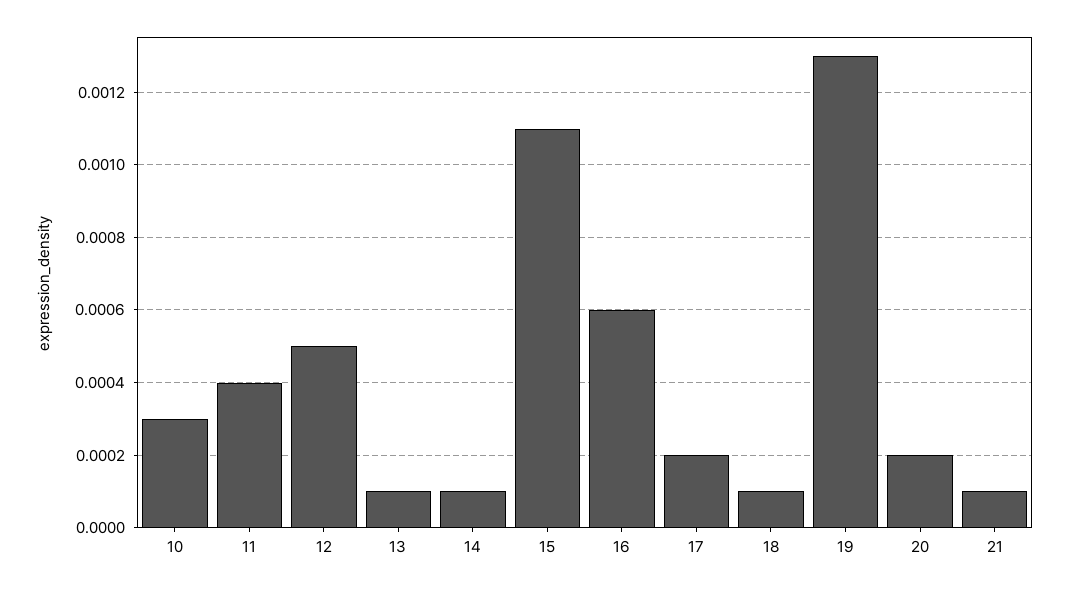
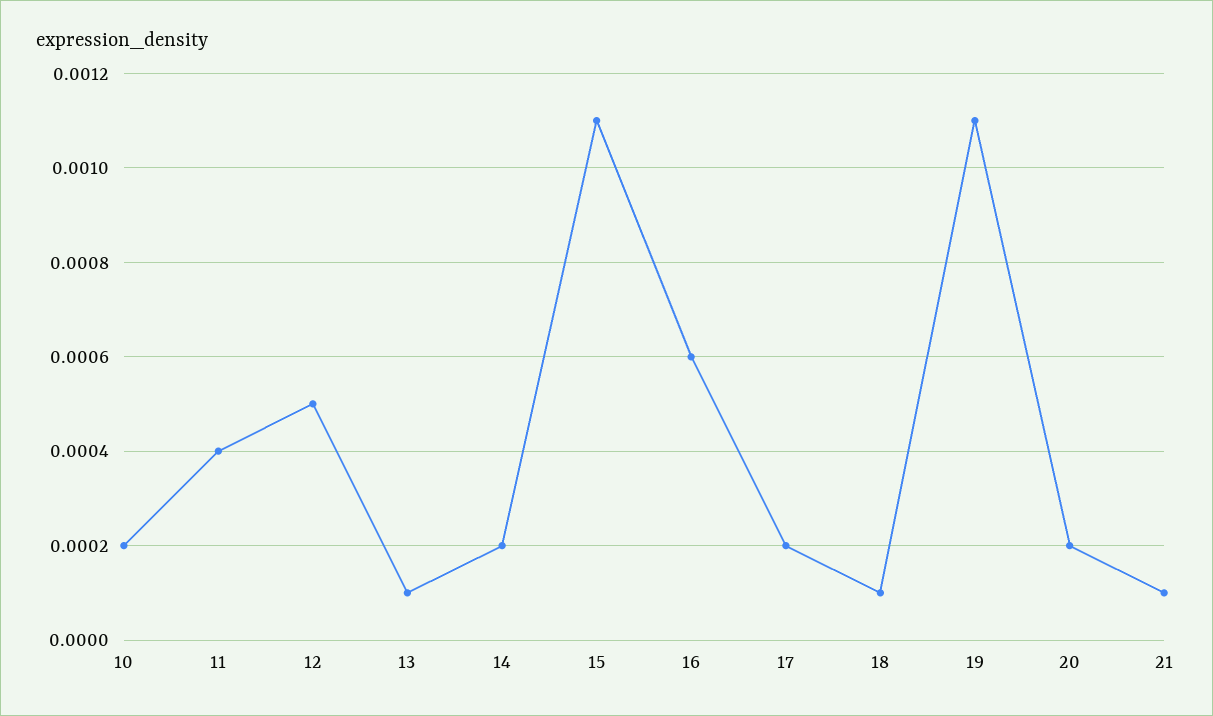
  {
-   "10": 0.0003,
+   "10": 0.0002,
    "11": 0.0004,
    "12": 0.0005,
    "13": 0.0001,
-   "14": 0.0001,
+   "14": 0.0002,
    "15": 0.0011,
    "16": 0.0006,
    "17": 0.0002,
    "18": 0.0001,
-   "19": 0.0013,
+   "19": 0.0011,
    "20": 0.0002,
    "21": 0.0001
  }

